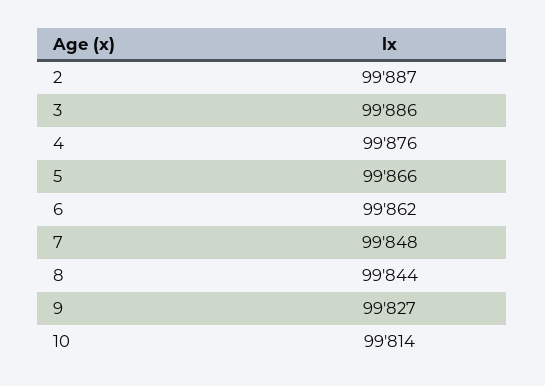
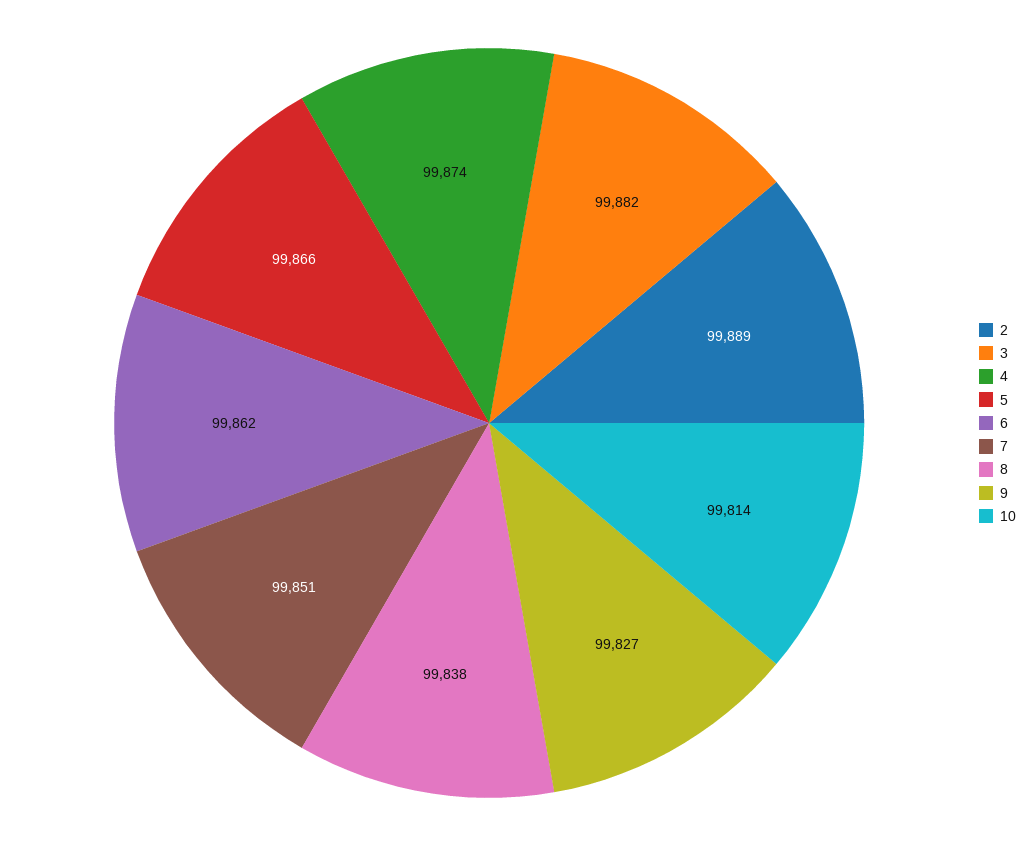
  {
-   "2": 99887,
+   "2": 99889,
-   "3": 99886,
+   "3": 99882,
-   "4": 99876,
+   "4": 99874,
    "5": 99866,
    "6": 99862,
-   "7": 99848,
+   "7": 99851,
-   "8": 99844,
+   "8": 99838,
    "9": 99827,
    "10": 99814
  }

